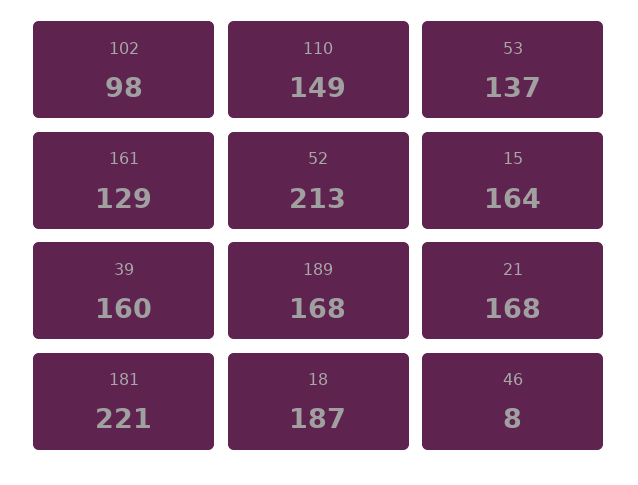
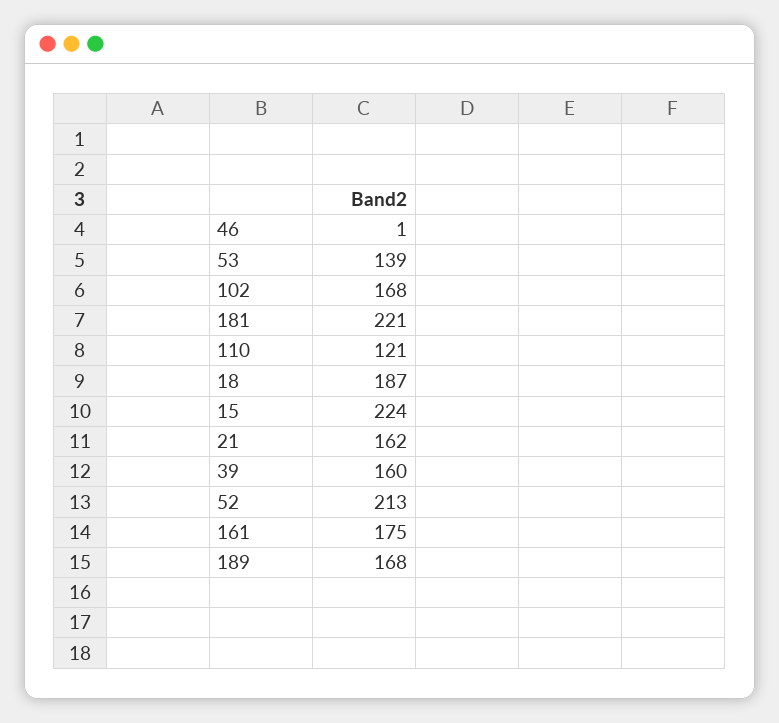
  {
-   "102": 98,
+   "102": 168,
-   "110": 149,
+   "110": 121,
-   "53": 137,
+   "53": 139,
-   "161": 129,
+   "161": 175,
    "52": 213,
-   "15": 164,
+   "15": 224,
    "39": 160,
    "189": 168,
-   "21": 168,
+   "21": 162,
    "181": 221,
    "18": 187,
-   "46": 8
+   "46": 1
  }

